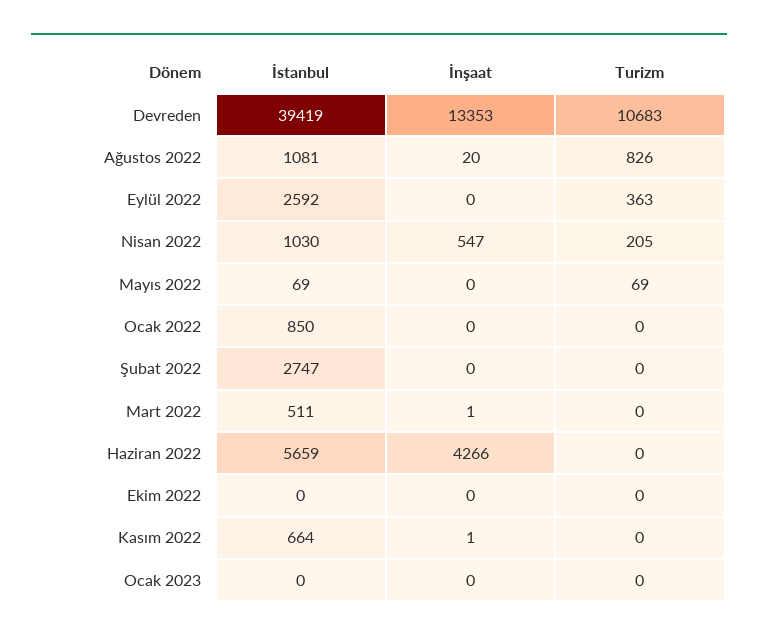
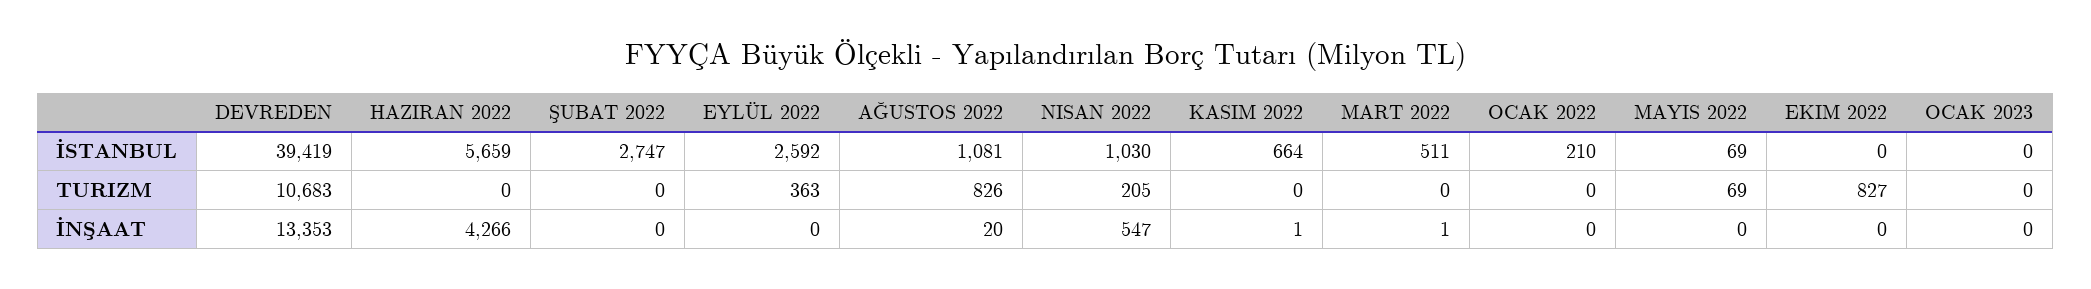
  {
    "İstanbul": {
      "Devreden": 39419,
      "Ağustos 2022": 1081,
      "Eylül 2022": 2592,
      "Nisan 2022": 1030,
      "Mayıs 2022": 69,
-     "Ocak 2022": 850,
+     "Ocak 2022": 210,
      "Şubat 2022": 2747,
      "Mart 2022": 511,
      "Haziran 2022": 5659,
      "Ekim 2022": 0,
      "Kasım 2022": 664,
      "Ocak 2023": 0
    },
    "İnşaat": {
      "Devreden": 13353,
      "Ağustos 2022": 20,
      "Eylül 2022": 0,
      "Nisan 2022": 547,
      "Mayıs 2022": 0,
      "Ocak 2022": 0,
      "Şubat 2022": 0,
      "Mart 2022": 1,
      "Haziran 2022": 4266,
      "Ekim 2022": 0,
      "Kasım 2022": 1,
      "Ocak 2023": 0
    },
    "Turizm": {
      "Devreden": 10683,
      "Ağustos 2022": 826,
      "Eylül 2022": 363,
      "Nisan 2022": 205,
      "Mayıs 2022": 69,
      "Ocak 2022": 0,
      "Şubat 2022": 0,
      "Mart 2022": 0,
      "Haziran 2022": 0,
-     "Ekim 2022": 0,
+     "Ekim 2022": 827,
      "Kasım 2022": 0,
      "Ocak 2023": 0
    }
  }

